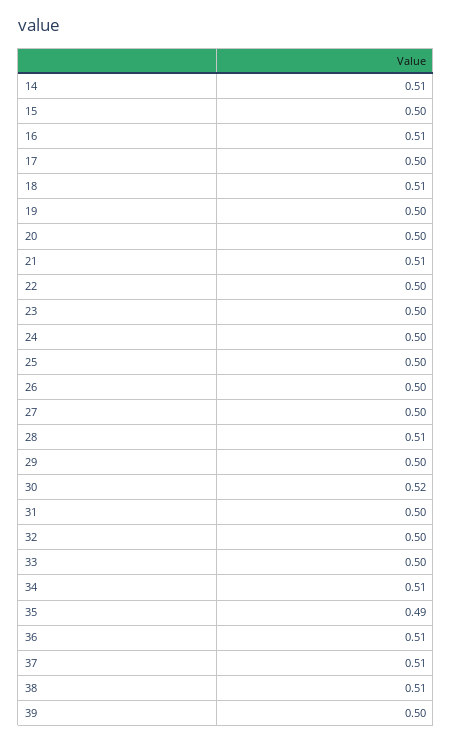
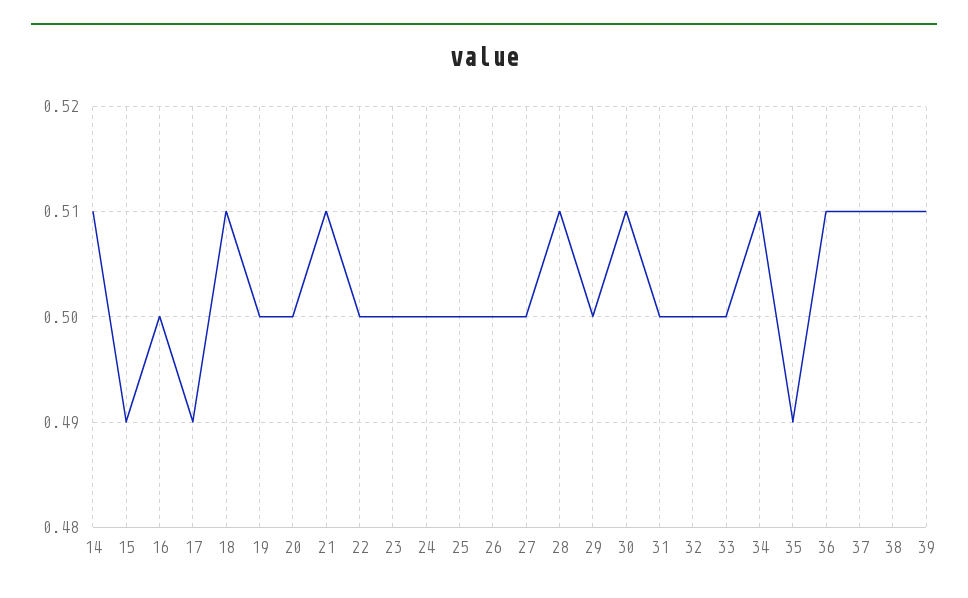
  {
    "14": 0.51,
-   "15": 0.5,
+   "15": 0.49,
-   "16": 0.51,
+   "16": 0.5,
-   "17": 0.5,
+   "17": 0.49,
    "18": 0.51,
    "19": 0.5,
    "20": 0.5,
    "21": 0.51,
    "22": 0.5,
    "23": 0.5,
    "24": 0.5,
    "25": 0.5,
    "26": 0.5,
    "27": 0.5,
    "28": 0.51,
    "29": 0.5,
-   "30": 0.52,
+   "30": 0.51,
    "31": 0.5,
    "32": 0.5,
    "33": 0.5,
    "34": 0.51,
    "35": 0.49,
    "36": 0.51,
    "37": 0.51,
    "38": 0.51,
-   "39": 0.5
+   "39": 0.51
  }

